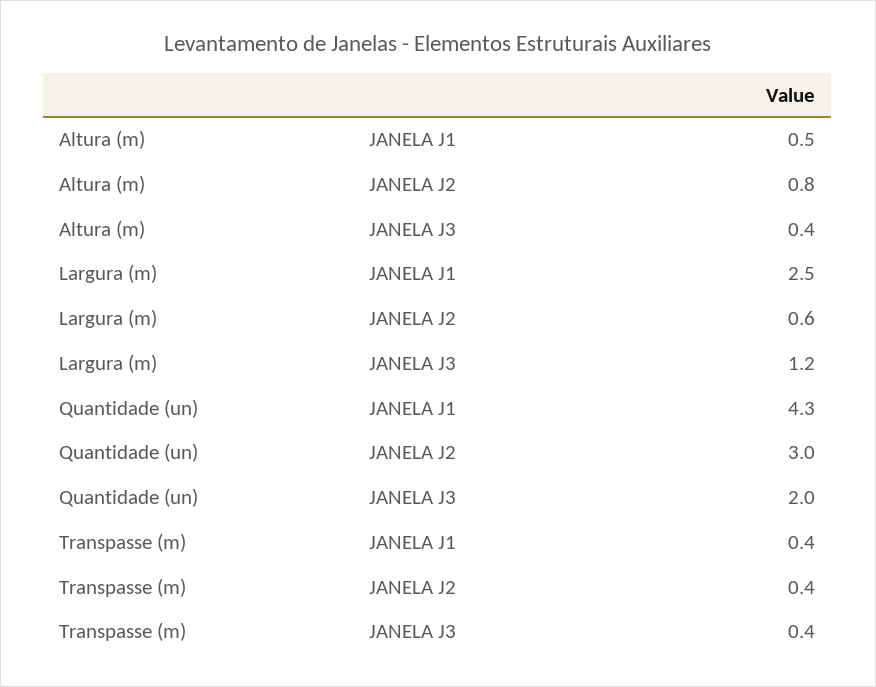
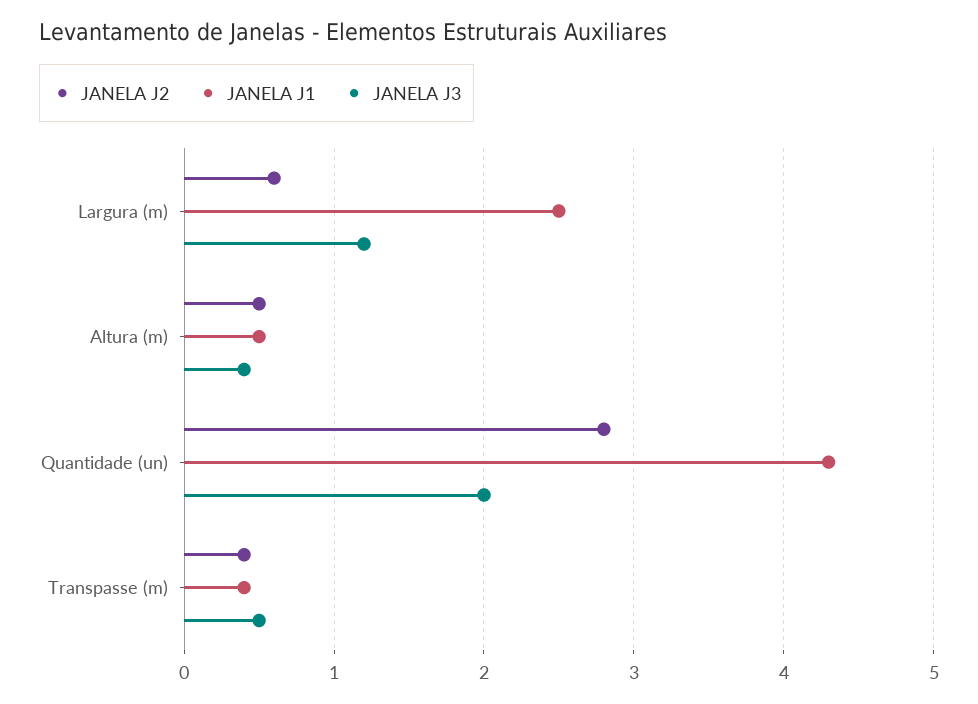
  {
    "JANELA J1": {
      "Altura (m)": 0.5,
      "Largura (m)": 2.5,
      "Quantidade (un)": 4.3,
      "Transpasse (m)": 0.4
    },
    "JANELA J2": {
-     "Altura (m)": 0.8,
+     "Altura (m)": 0.5,
      "Largura (m)": 0.6,
-     "Quantidade (un)": 3,
+     "Quantidade (un)": 2.8,
      "Transpasse (m)": 0.4
    },
    "JANELA J3": {
      "Altura (m)": 0.4,
      "Largura (m)": 1.2,
      "Quantidade (un)": 2,
-     "Transpasse (m)": 0.4
+     "Transpasse (m)": 0.5
    }
  }

